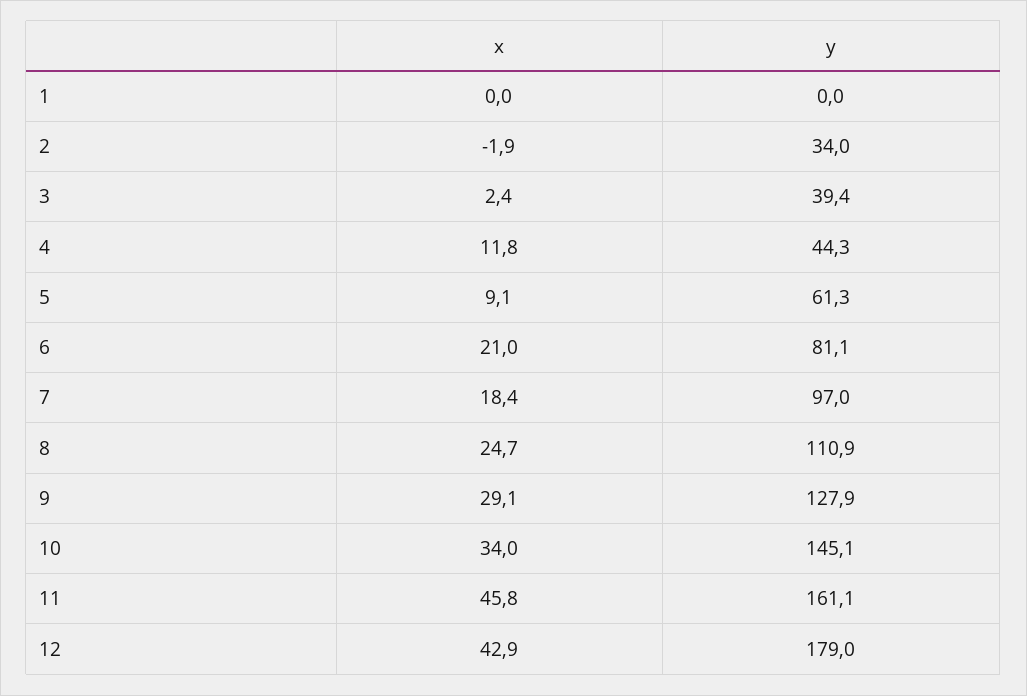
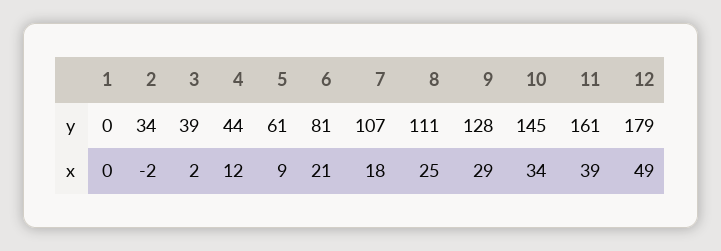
  {
    "x": {
      "1": 0,
      "2": -1.9,
      "3": 2.4,
      "4": 11.8,
      "5": 9.1,
      "6": 21,
      "7": 18.4,
      "8": 24.7,
      "9": 29.1,
      "10": 34,
-     "11": 45.8,
+     "11": 39,
-     "12": 42.9
+     "12": 49
    },
    "y": {
      "1": 0,
      "2": 34,
      "3": 39.4,
      "4": 44.3,
      "5": 61.3,
      "6": 81.1,
-     "7": 97,
+     "7": 107,
      "8": 110.9,
      "9": 127.9,
      "10": 145.1,
      "11": 161.1,
      "12": 179
    }
  }

